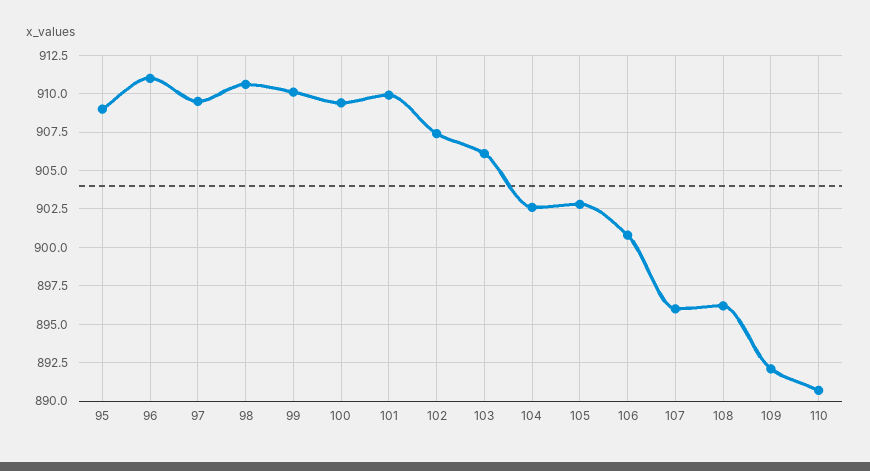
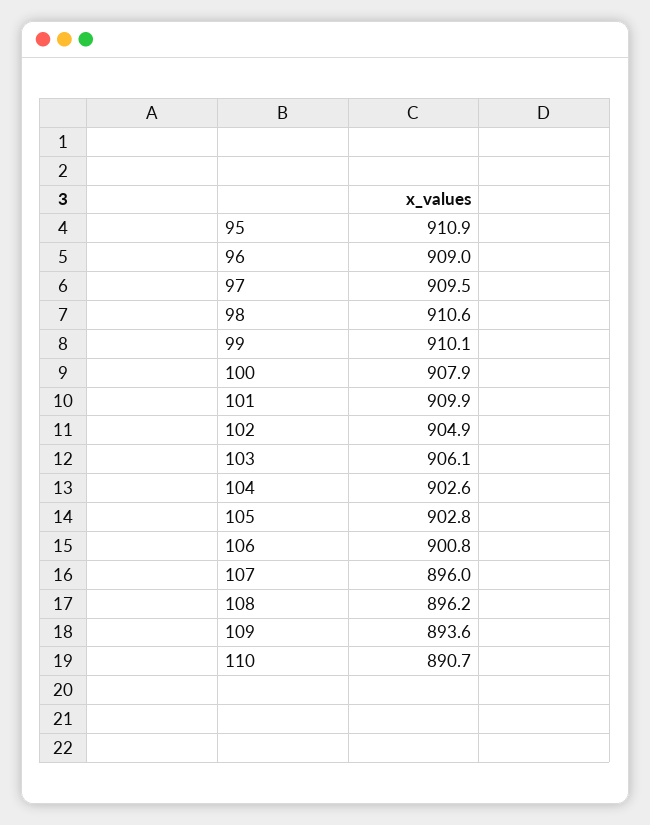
  {
-   "95": 909,
+   "95": 910.9,
-   "96": 911,
+   "96": 909,
    "97": 909.5,
    "98": 910.6,
    "99": 910.1,
-   "100": 909.5,
+   "100": 907.9,
    "101": 909.9,
-   "102": 907.5,
+   "102": 904.9,
    "103": 906.1,
    "104": 902.6,
    "105": 902.8,
    "106": 900.8,
    "107": 896,
    "108": 896.2,
-   "109": 892,
+   "109": 893.6,
    "110": 890.7
  }

